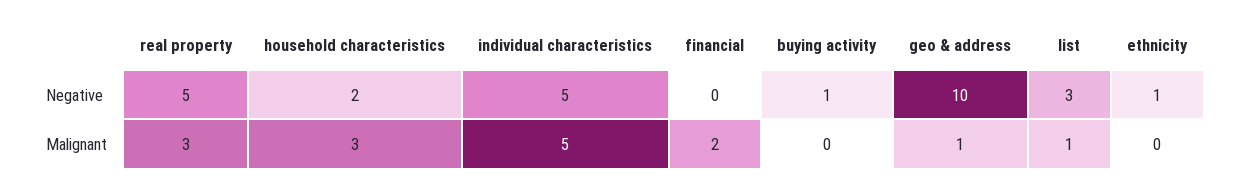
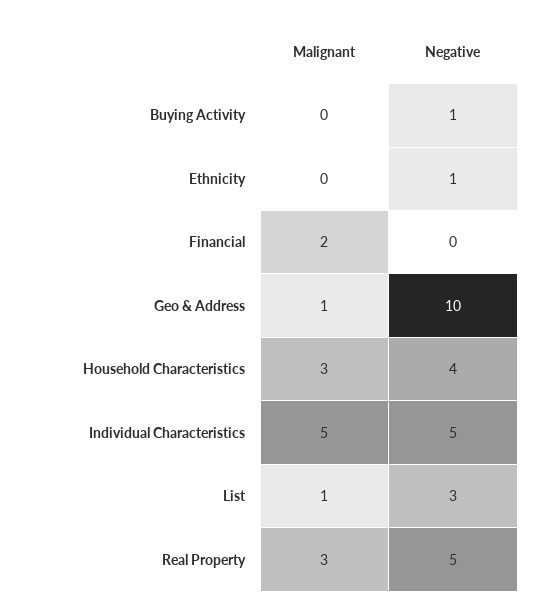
  {
    "real property": {
      "Negative": 5,
      "Malignant": 3
    },
    "household characteristics": {
-     "Negative": 2,
+     "Negative": 4,
      "Malignant": 3
    },
    "individual characteristics": {
      "Negative": 5,
      "Malignant": 5
    },
    "financial": {
      "Negative": 0,
      "Malignant": 2
    },
    "buying activity": {
      "Negative": 1,
      "Malignant": 0
    },
    "geo & address": {
      "Negative": 10,
      "Malignant": 1
    },
    "list": {
      "Negative": 3,
      "Malignant": 1
    },
    "ethnicity": {
      "Negative": 1,
      "Malignant": 0
    }
  }

